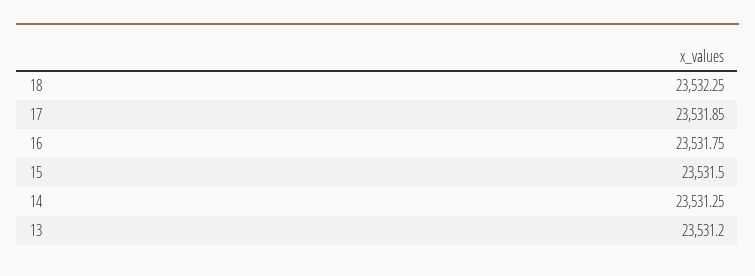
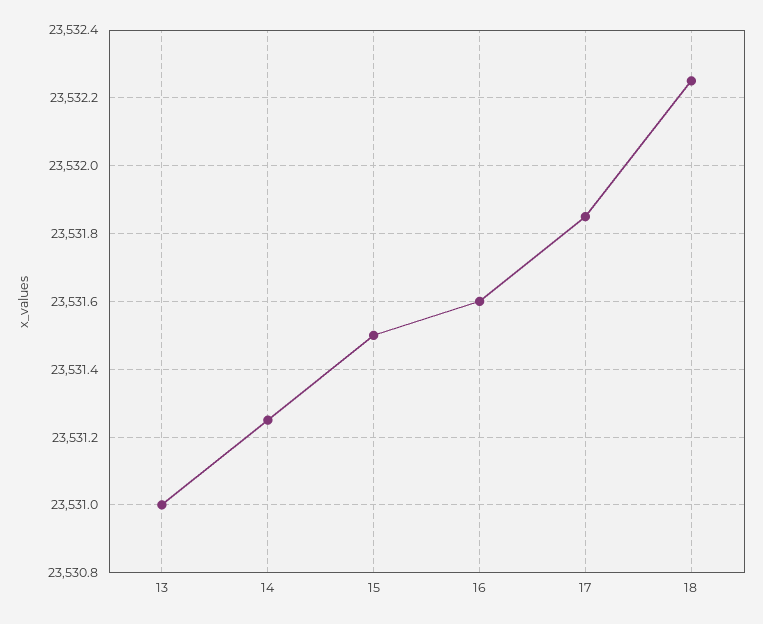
  {
    "18": 23532.25,
    "17": 23531.85,
-   "16": 23531.75,
+   "16": 23531.6,
    "15": 23531.5,
    "14": 23531.25,
-   "13": 23531.2
+   "13": 23531
  }

